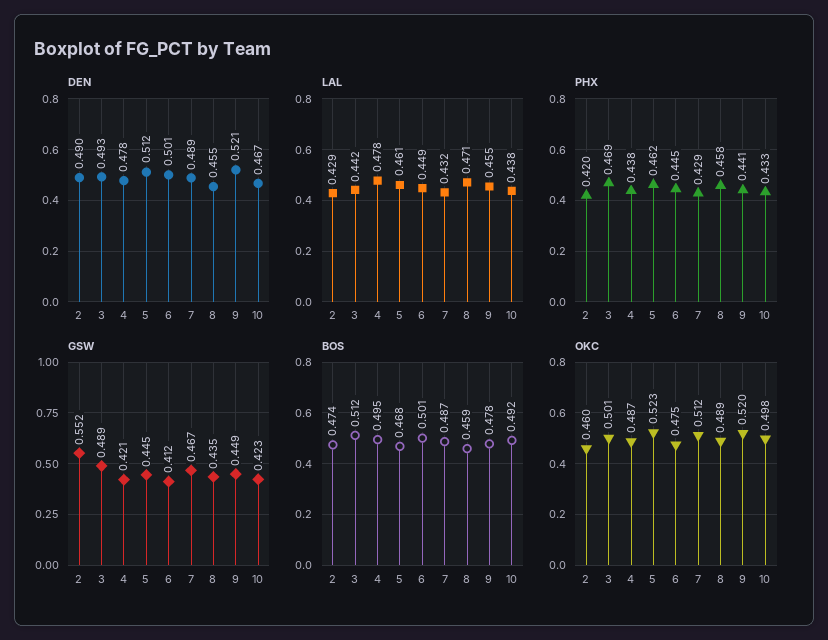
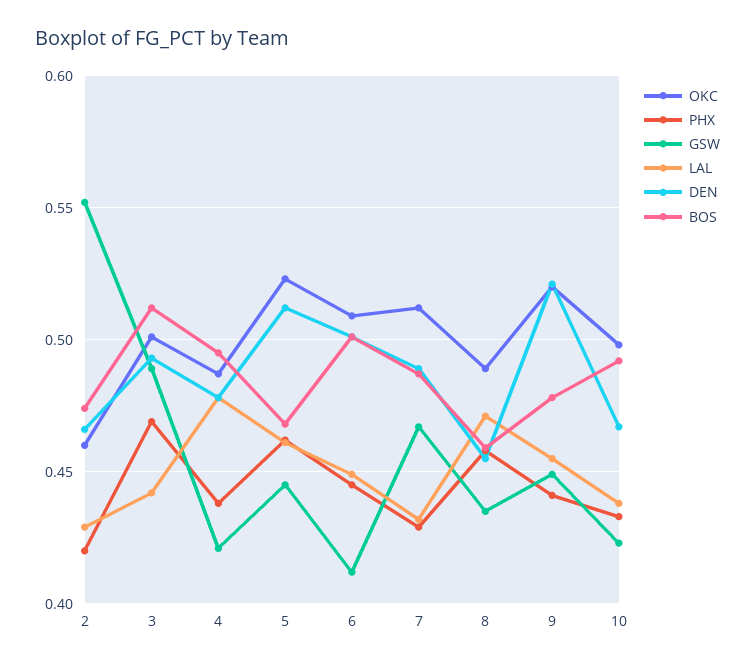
  {
    "DEN": {
-     "2": 0.49,
+     "2": 0.465,
      "3": 0.493,
      "4": 0.478,
      "5": 0.512,
      "6": 0.501,
      "7": 0.489,
      "8": 0.455,
      "9": 0.521,
      "10": 0.467
    },
    "LAL": {
      "2": 0.429,
      "3": 0.442,
      "4": 0.478,
      "5": 0.461,
      "6": 0.449,
      "7": 0.432,
      "8": 0.471,
      "9": 0.455,
      "10": 0.438
    },
    "PHX": {
      "2": 0.42,
      "3": 0.469,
      "4": 0.438,
      "5": 0.462,
      "6": 0.445,
      "7": 0.429,
      "8": 0.458,
      "9": 0.441,
      "10": 0.433
    },
    "GSW": {
      "2": 0.552,
      "3": 0.489,
      "4": 0.421,
      "5": 0.445,
      "6": 0.412,
      "7": 0.467,
      "8": 0.435,
      "9": 0.449,
      "10": 0.423
    },
    "BOS": {
      "2": 0.474,
      "3": 0.512,
      "4": 0.495,
      "5": 0.468,
      "6": 0.501,
      "7": 0.487,
      "8": 0.459,
      "9": 0.478,
      "10": 0.492
    },
    "OKC": {
      "2": 0.46,
      "3": 0.501,
      "4": 0.487,
      "5": 0.523,
-     "6": 0.475,
+     "6": 0.51,
      "7": 0.512,
      "8": 0.489,
      "9": 0.52,
      "10": 0.498
    }
  }

